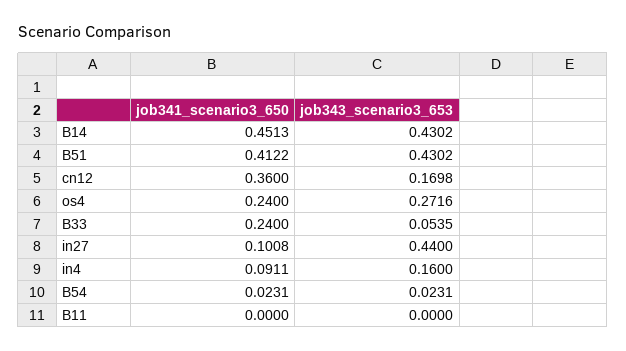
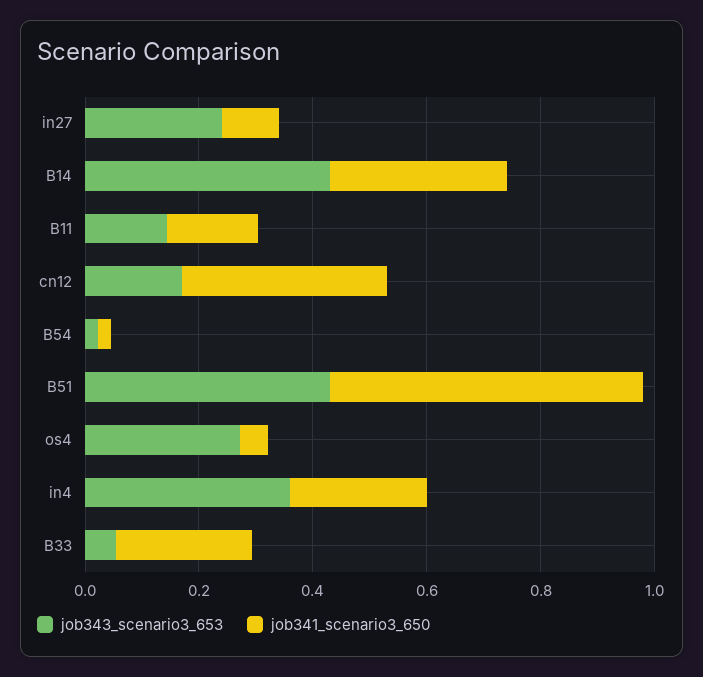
  {
    "job341_scenario3_650": {
-     "B14": 0.4513,
+     "B14": 0.3,
-     "B51": 0.4122,
+     "B51": 0.55,
      "cn12": 0.36,
-     "os4": 0.24,
+     "os4": 0.05,
      "B33": 0.24,
      "in27": 0.1008,
-     "in4": 0.0911,
+     "in4": 0.25,
      "B54": 0.0231,
-     "B11": 0
+     "B11": 0.15
    },
    "job343_scenario3_653": {
      "B14": 0.4302,
      "B51": 0.4302,
      "cn12": 0.1698,
      "os4": 0.2716,
      "B33": 0.0535,
-     "in27": 0.44,
+     "in27": 0.25,
-     "in4": 0.16,
+     "in4": 0.35,
      "B54": 0.0231,
-     "B11": 0
+     "B11": 0.15
    }
  }

